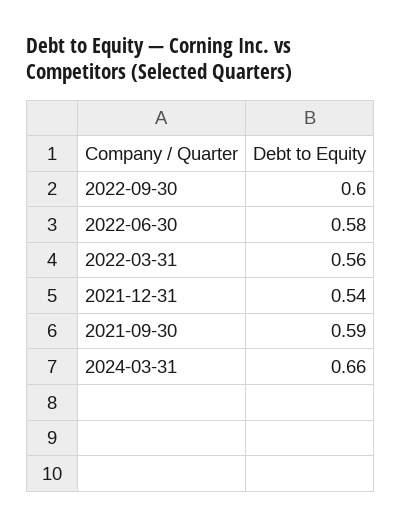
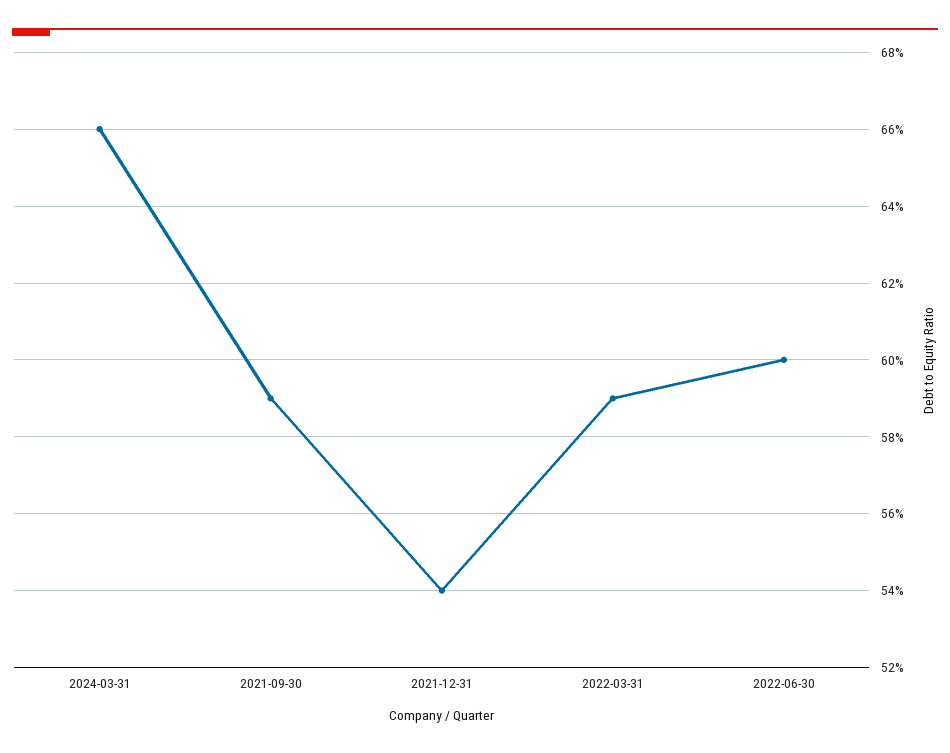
  {
-   "2022-09-30": 0.6,
-   "2022-06-30": 0.58,
+   "2022-06-30": 0.6,
-   "2022-03-31": 0.56,
+   "2022-03-31": 0.59,
    "2021-12-31": 0.54,
    "2021-09-30": 0.59,
    "2024-03-31": 0.66
  }

